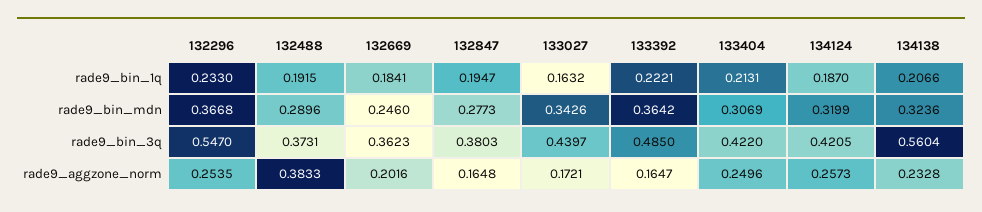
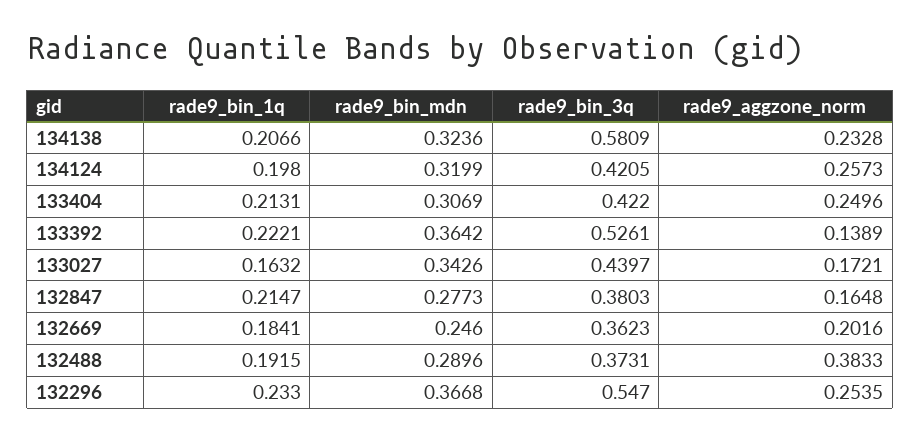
  {
    "132296": {
      "rade9_bin_1q": 0.233,
      "rade9_bin_mdn": 0.3668,
      "rade9_bin_3q": 0.547,
      "rade9_aggzone_norm": 0.2535
    },
    "132488": {
      "rade9_bin_1q": 0.1915,
      "rade9_bin_mdn": 0.2896,
      "rade9_bin_3q": 0.3731,
      "rade9_aggzone_norm": 0.3833
    },
    "132669": {
      "rade9_bin_1q": 0.1841,
      "rade9_bin_mdn": 0.246,
      "rade9_bin_3q": 0.3623,
      "rade9_aggzone_norm": 0.2016
    },
    "132847": {
-     "rade9_bin_1q": 0.1947,
+     "rade9_bin_1q": 0.2147,
      "rade9_bin_mdn": 0.2773,
      "rade9_bin_3q": 0.3803,
      "rade9_aggzone_norm": 0.1648
    },
    "133027": {
      "rade9_bin_1q": 0.1632,
      "rade9_bin_mdn": 0.3426,
      "rade9_bin_3q": 0.4397,
      "rade9_aggzone_norm": 0.1721
    },
    "133392": {
      "rade9_bin_1q": 0.2221,
      "rade9_bin_mdn": 0.3642,
-     "rade9_bin_3q": 0.485,
+     "rade9_bin_3q": 0.5261,
-     "rade9_aggzone_norm": 0.1647
+     "rade9_aggzone_norm": 0.1389
    },
    "133404": {
      "rade9_bin_1q": 0.2131,
      "rade9_bin_mdn": 0.3069,
      "rade9_bin_3q": 0.422,
      "rade9_aggzone_norm": 0.2496
    },
    "134124": {
-     "rade9_bin_1q": 0.187,
+     "rade9_bin_1q": 0.198,
      "rade9_bin_mdn": 0.3199,
      "rade9_bin_3q": 0.4205,
      "rade9_aggzone_norm": 0.2573
    },
    "134138": {
      "rade9_bin_1q": 0.2066,
      "rade9_bin_mdn": 0.3236,
-     "rade9_bin_3q": 0.5604,
+     "rade9_bin_3q": 0.5809,
      "rade9_aggzone_norm": 0.2328
    }
  }

